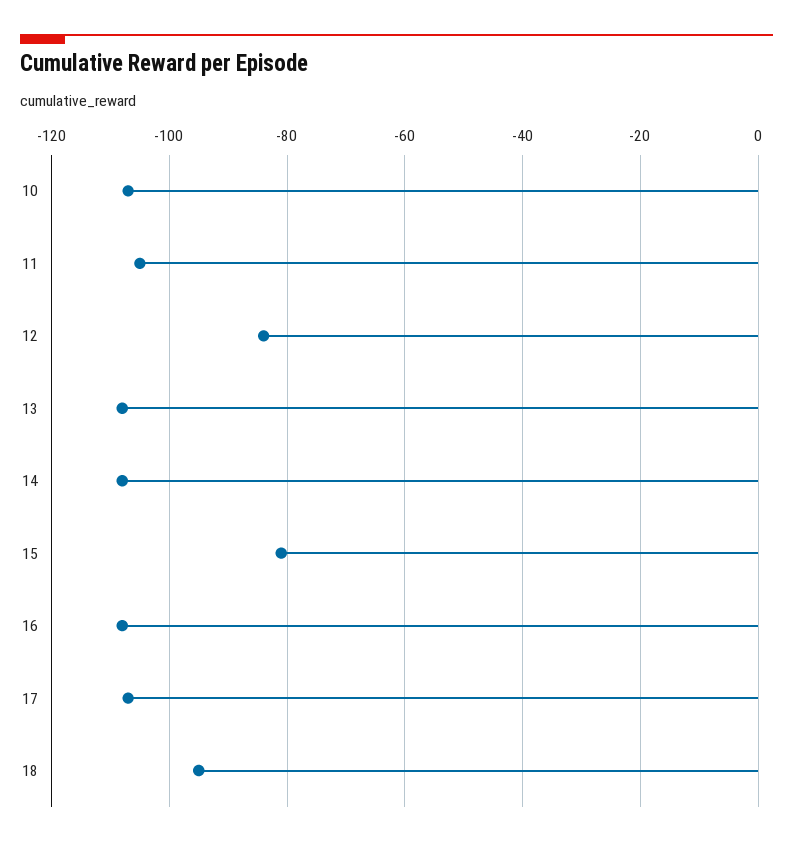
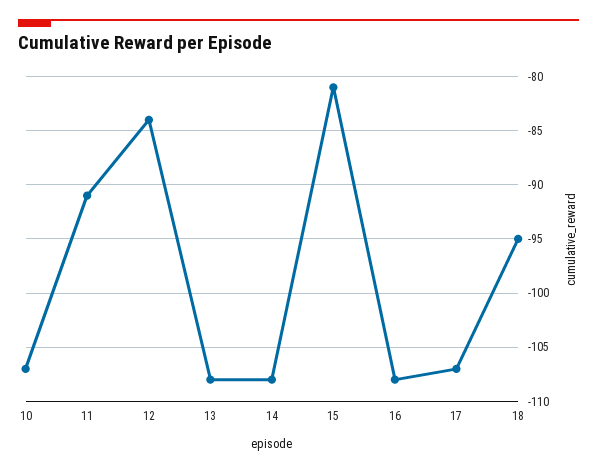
  {
    "10": -107,
-   "11": -105,
+   "11": -91,
    "12": -84,
    "13": -108,
    "14": -108,
    "15": -81,
    "16": -108,
    "17": -107,
    "18": -95
  }

